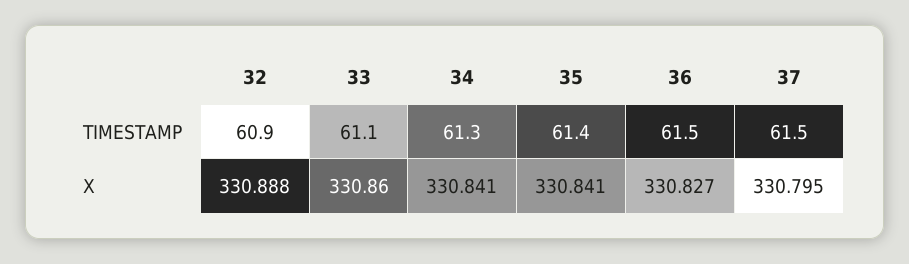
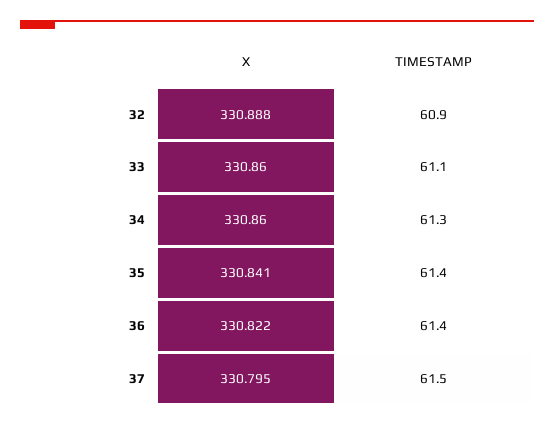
  {
    "32": {
      "TIMESTAMP": 60.9,
      "X": 330.888
    },
    "33": {
      "TIMESTAMP": 61.1,
      "X": 330.86
    },
    "34": {
      "TIMESTAMP": 61.3,
-     "X": 330.841
+     "X": 330.86
    },
    "35": {
      "TIMESTAMP": 61.4,
      "X": 330.841
    },
    "36": {
-     "TIMESTAMP": 61.5,
+     "TIMESTAMP": 61.4,
-     "X": 330.827
+     "X": 330.822
    },
    "37": {
      "TIMESTAMP": 61.5,
      "X": 330.795
    }
  }

